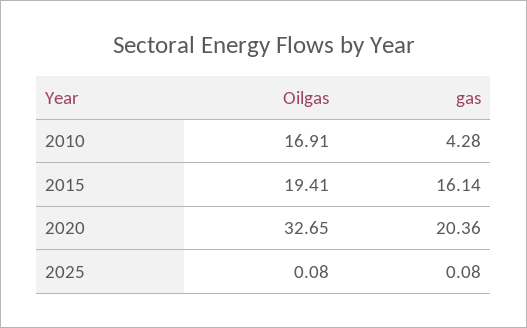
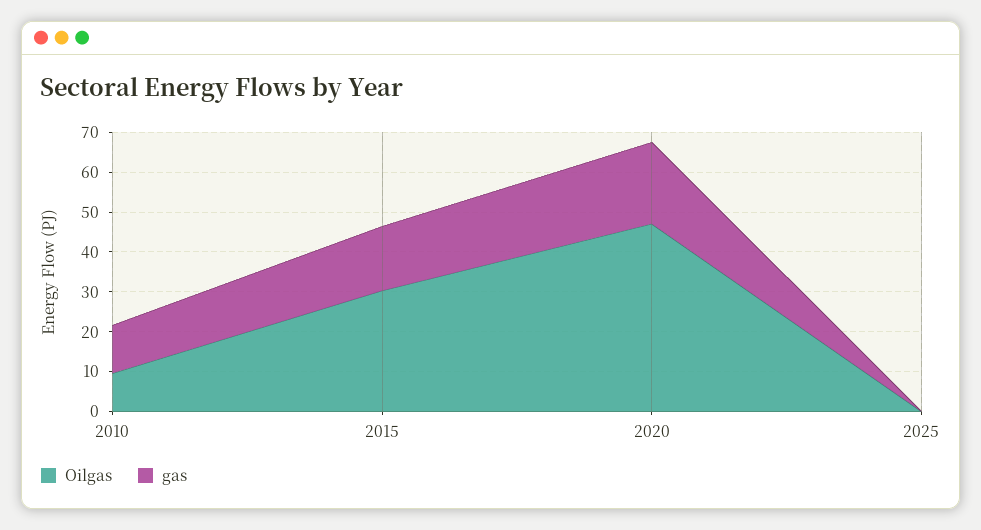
  {
    "Oilgas": {
-     "2010": 16.91,
+     "2010": 10,
-     "2015": 19.41,
+     "2015": 30,
-     "2020": 32.65,
+     "2020": 47.5,
      "2025": 0.08
    },
    "gas": {
-     "2010": 4.28,
+     "2010": 12.5,
      "2015": 16.14,
      "2020": 20.36,
      "2025": 0.08
    }
  }

